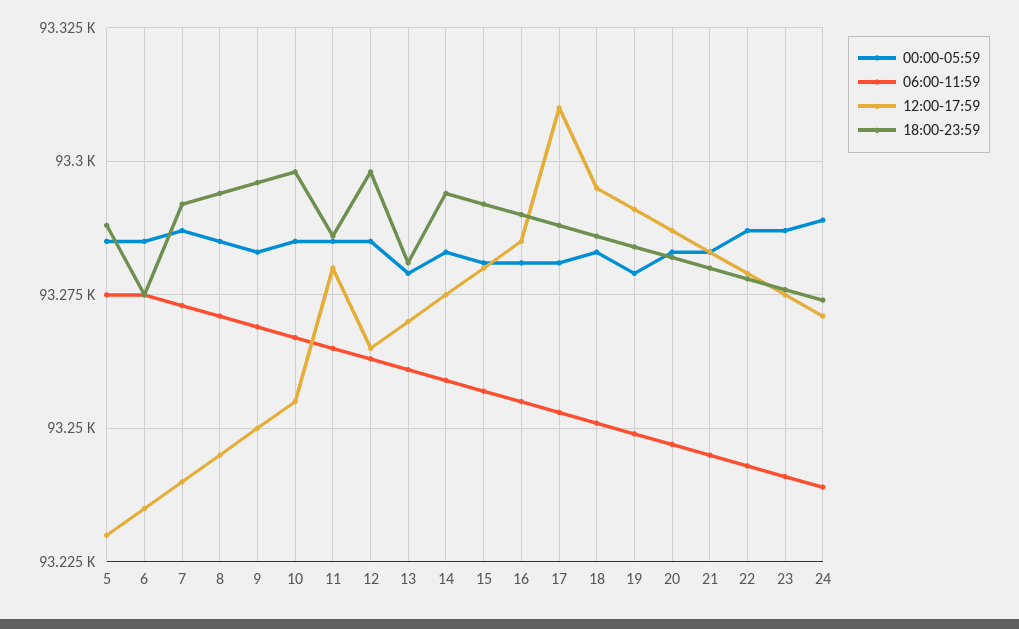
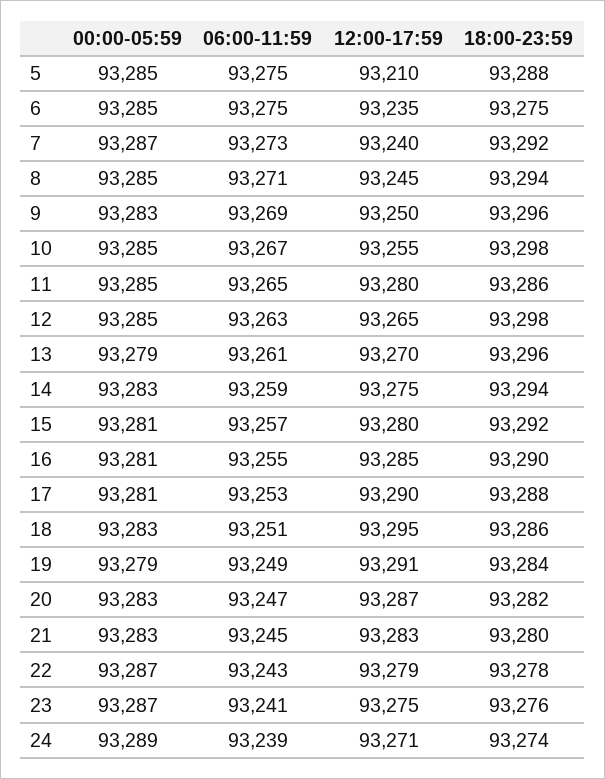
  {
    "00:00-05:59": {
      "5": 93285,
      "6": 93285,
      "7": 93287,
      "8": 93285,
      "9": 93283,
      "10": 93285,
      "11": 93285,
      "12": 93285,
      "13": 93279,
      "14": 93283,
      "15": 93281,
      "16": 93281,
      "17": 93281,
      "18": 93283,
      "19": 93279,
      "20": 93283,
      "21": 93283,
      "22": 93287,
      "23": 93287,
      "24": 93289
    },
    "06:00-11:59": {
      "5": 93275,
      "6": 93275,
      "7": 93273,
      "8": 93271,
      "9": 93269,
      "10": 93267,
      "11": 93265,
      "12": 93263,
      "13": 93261,
      "14": 93259,
      "15": 93257,
      "16": 93255,
      "17": 93253,
      "18": 93251,
      "19": 93249,
      "20": 93247,
      "21": 93245,
      "22": 93243,
      "23": 93241,
      "24": 93239
    },
    "12:00-17:59": {
-     "5": 93230,
+     "5": 93210,
      "6": 93235,
      "7": 93240,
      "8": 93245,
      "9": 93250,
      "10": 93255,
      "11": 93280,
      "12": 93265,
      "13": 93270,
      "14": 93275,
      "15": 93280,
      "16": 93285,
-     "17": 93310,
+     "17": 93290,
      "18": 93295,
      "19": 93291,
      "20": 93287,
      "21": 93283,
      "22": 93279,
      "23": 93275,
      "24": 93271
    },
    "18:00-23:59": {
      "5": 93288,
      "6": 93275,
      "7": 93292,
      "8": 93294,
      "9": 93296,
      "10": 93298,
      "11": 93286,
      "12": 93298,
-     "13": 93280,
+     "13": 93296,
      "14": 93294,
      "15": 93292,
      "16": 93290,
      "17": 93288,
      "18": 93286,
      "19": 93284,
      "20": 93282,
      "21": 93280,
      "22": 93278,
      "23": 93276,
      "24": 93274
    }
  }

